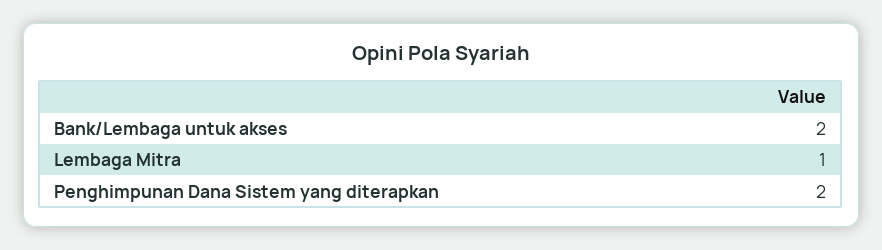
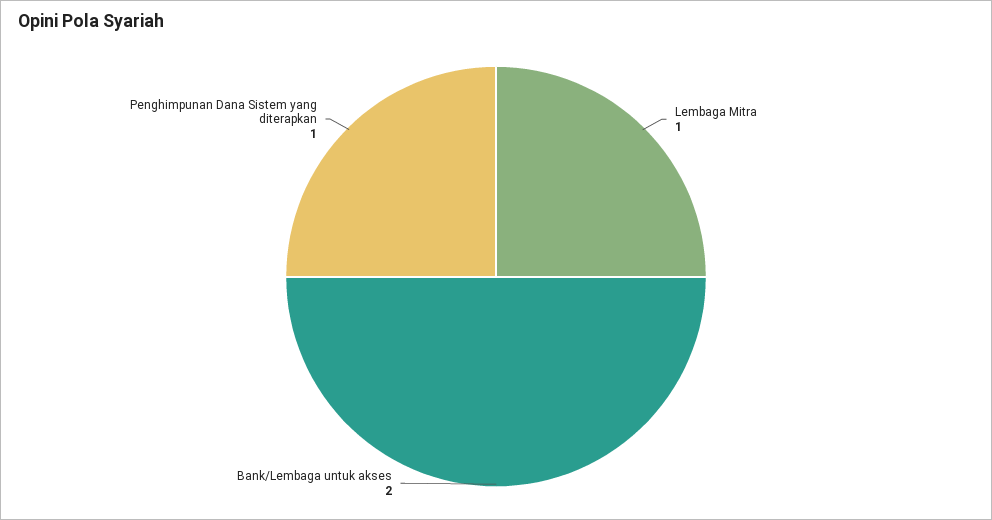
  {
    "Bank/Lembaga untuk akses": 2,
    "Lembaga Mitra": 1,
-   "Penghimpunan Dana Sistem yang diterapkan": 2
+   "Penghimpunan Dana Sistem yang diterapkan": 1
  }

